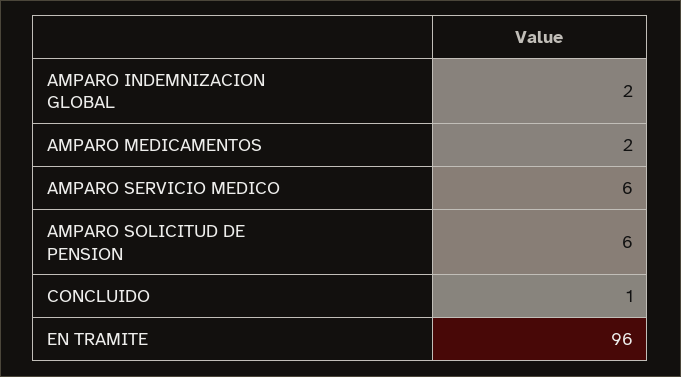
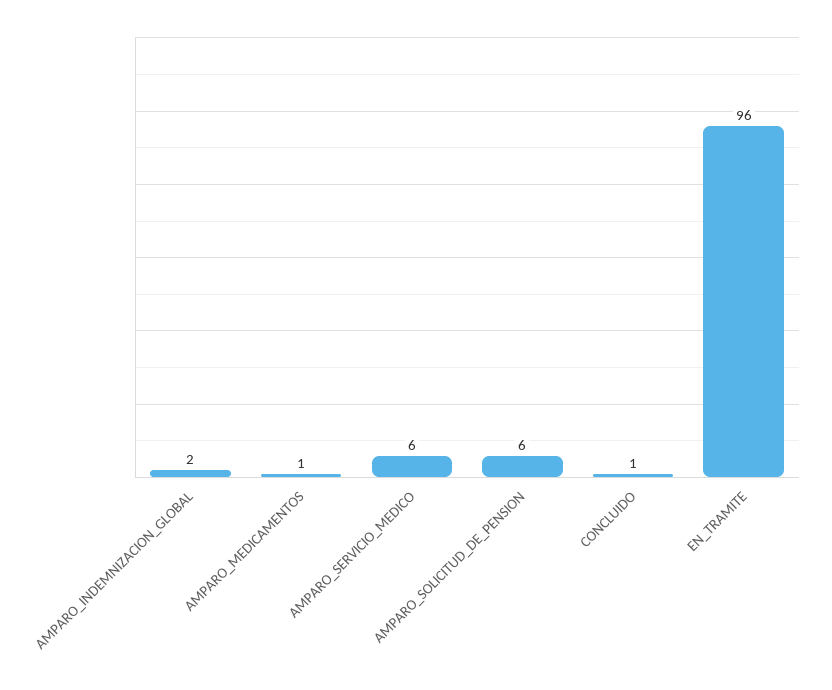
  {
    "AMPARO INDEMNIZACION GLOBAL": 2,
-   "AMPARO MEDICAMENTOS": 2,
+   "AMPARO MEDICAMENTOS": 1,
    "AMPARO SERVICIO MEDICO": 6,
    "AMPARO SOLICITUD DE PENSION": 6,
    "CONCLUIDO": 1,
    "EN TRAMITE": 96
  }

